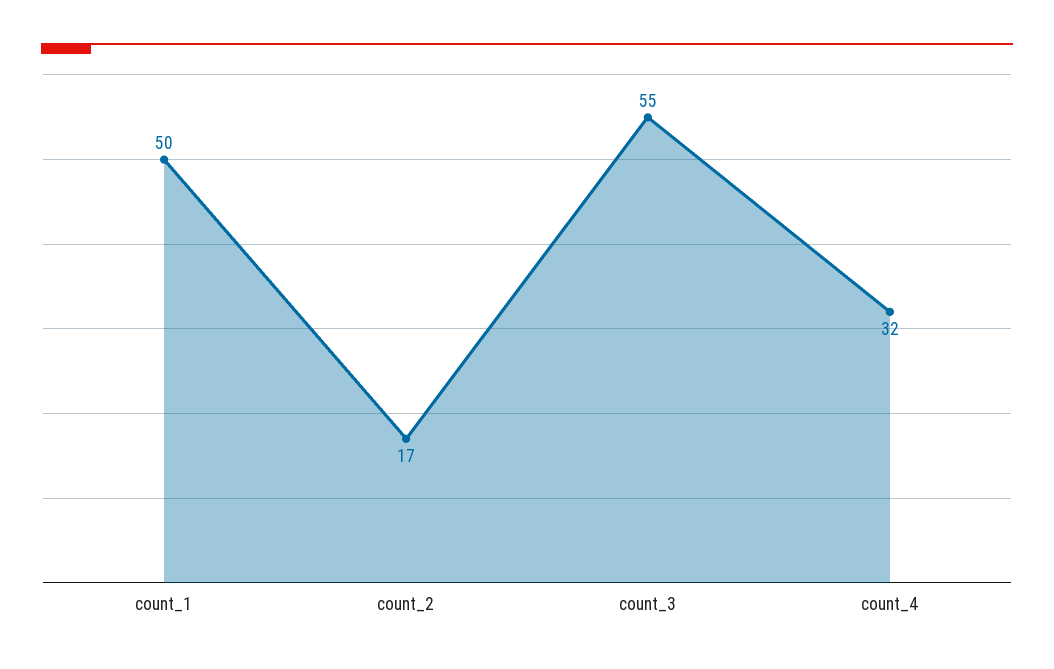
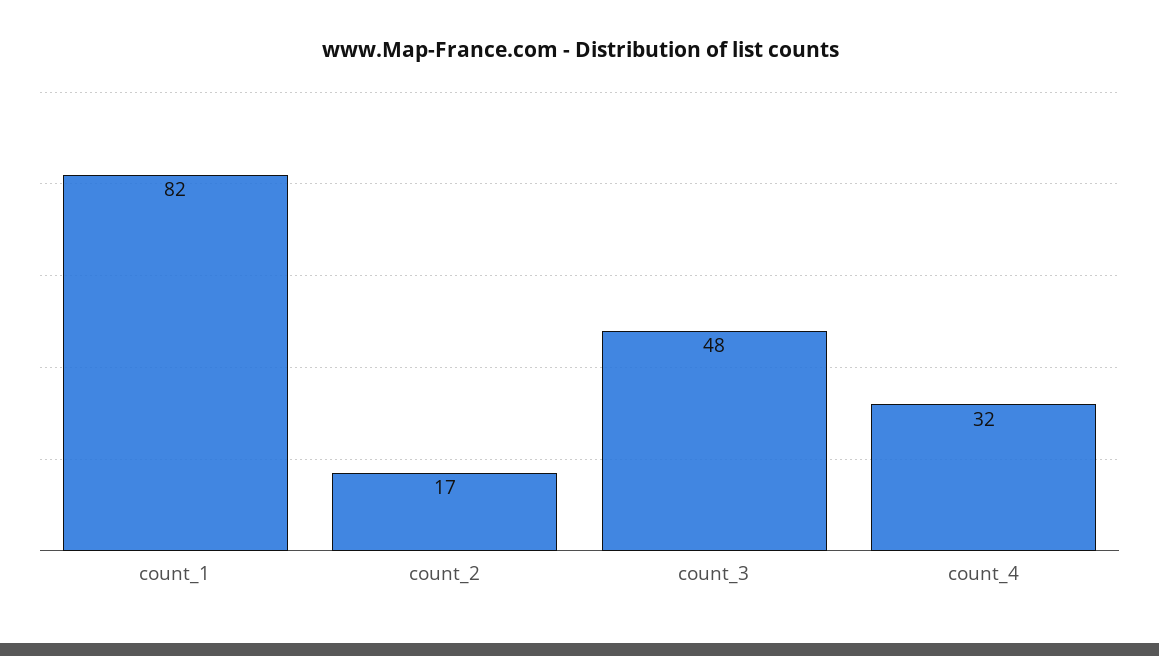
  {
-   "count_1": 50,
+   "count_1": 82,
    "count_2": 17,
-   "count_3": 55,
+   "count_3": 48,
    "count_4": 32
  }

